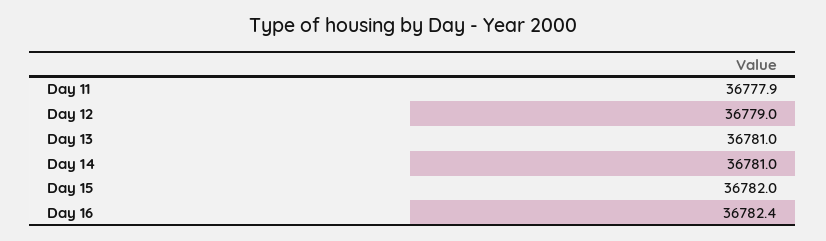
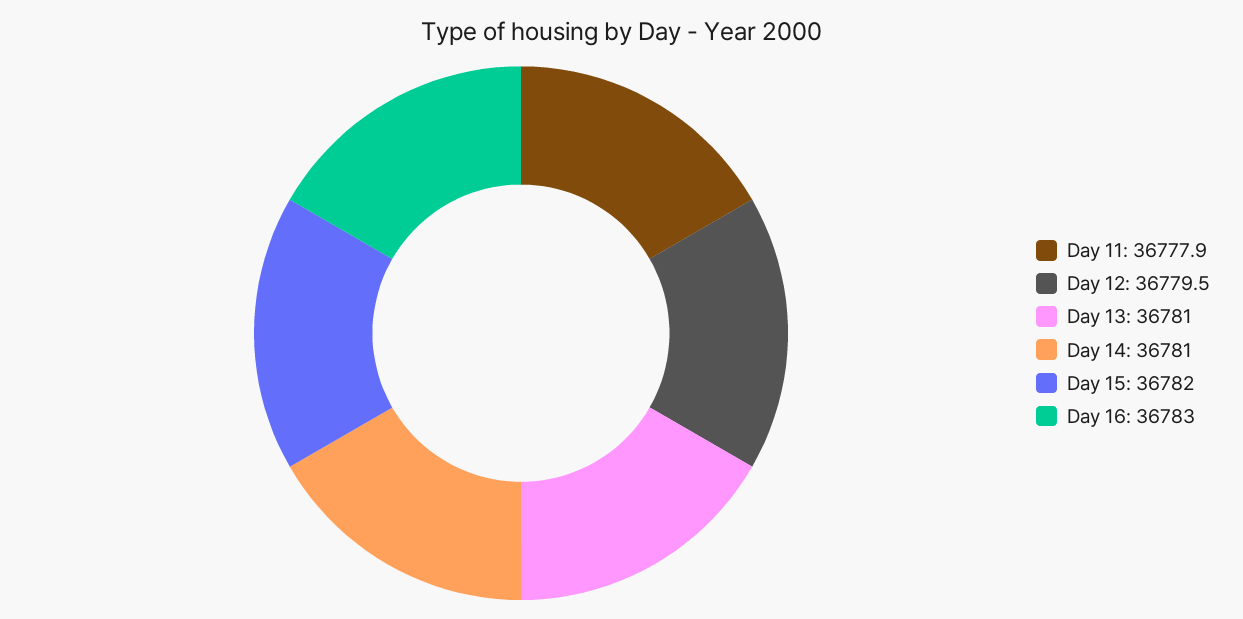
  {
    "Day 11": 36777.9,
-   "Day 12": 36779,
+   "Day 12": 36779.5,
    "Day 13": 36781,
    "Day 14": 36781,
    "Day 15": 36782,
-   "Day 16": 36782.4
+   "Day 16": 36783
  }

